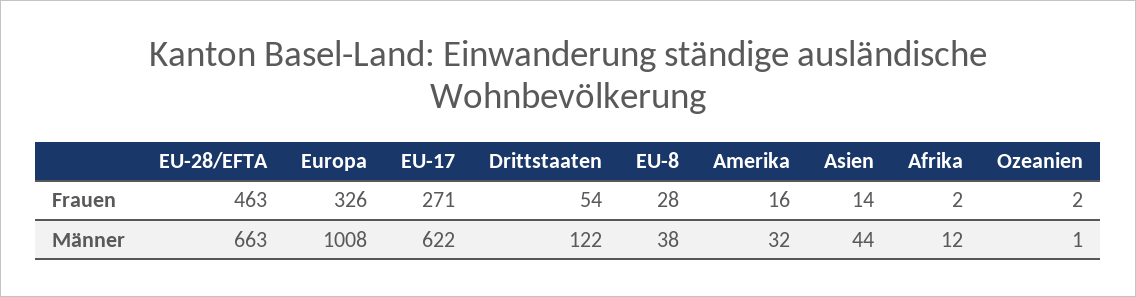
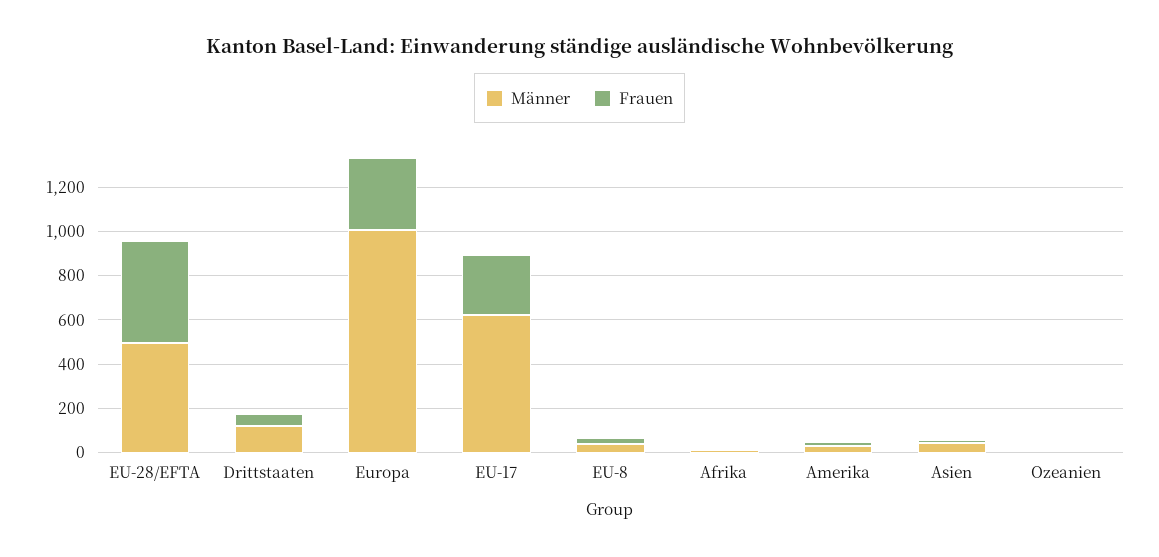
  {
    "Frauen": {
      "EU-28/EFTA": 463,
      "Europa": 326,
      "EU-17": 271,
      "Drittstaaten": 54,
      "EU-8": 28,
      "Amerika": 16,
      "Asien": 14,
      "Afrika": 2,
      "Ozeanien": 2
    },
    "Männer": {
-     "EU-28/EFTA": 663,
+     "EU-28/EFTA": 500,
      "Europa": 1008,
      "EU-17": 622,
      "Drittstaaten": 122,
      "EU-8": 38,
      "Amerika": 32,
      "Asien": 44,
      "Afrika": 12,
      "Ozeanien": 1
    }
  }

